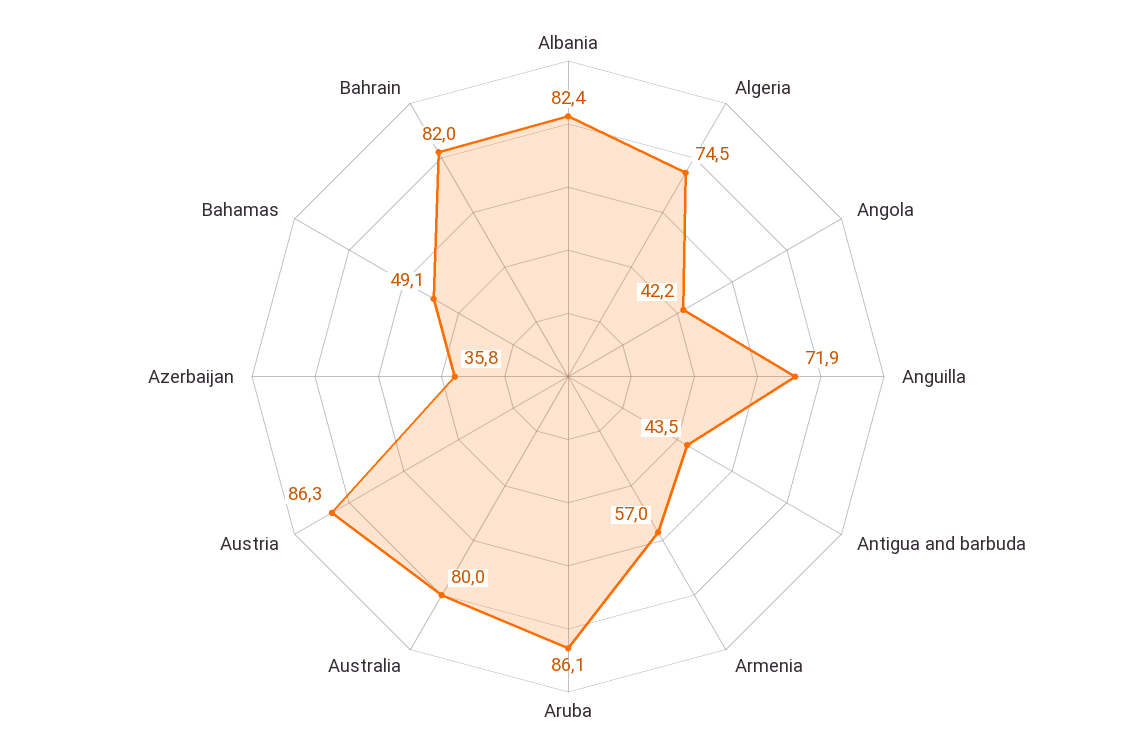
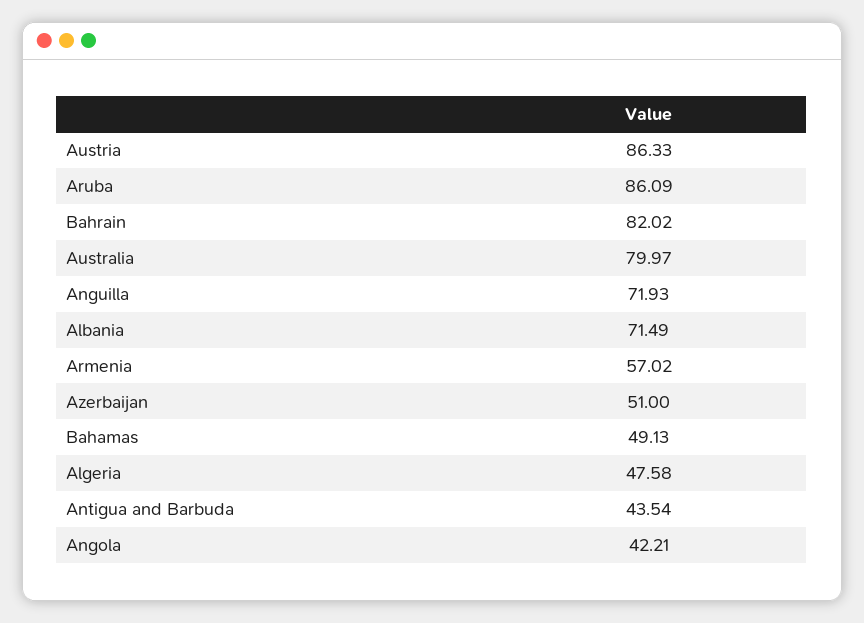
  {
-   "Albania": 82.4,
+   "Albania": 71.49,
-   "Algeria": 74.5,
+   "Algeria": 47.58,
    "Angola": 42.21,
    "Anguilla": 71.93,
    "Antigua and barbuda": 43.54,
    "Armenia": 57.02,
    "Aruba": 86.09,
    "Australia": 79.97,
    "Austria": 86.33,
-   "Azerbaijan": 35.8,
+   "Azerbaijan": 51,
    "Bahamas": 49.13,
    "Bahrain": 82.02
  }

